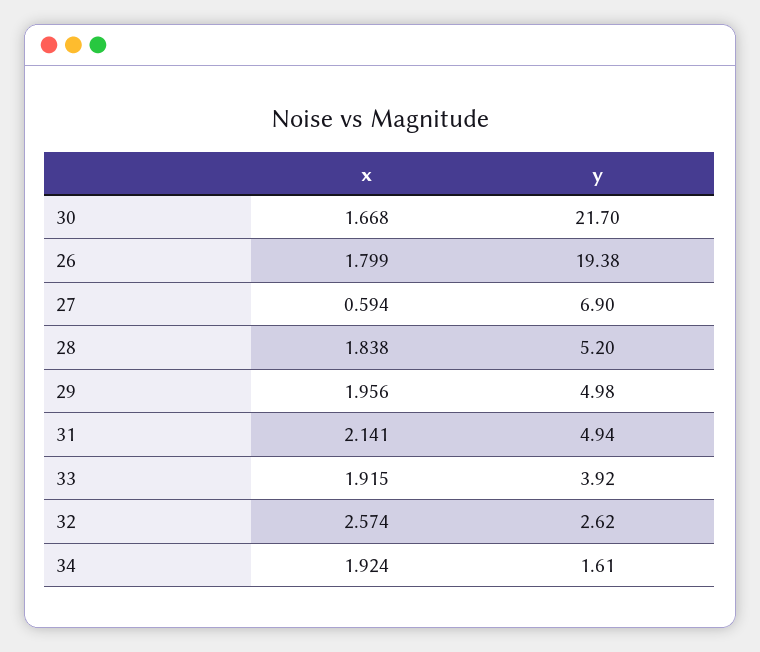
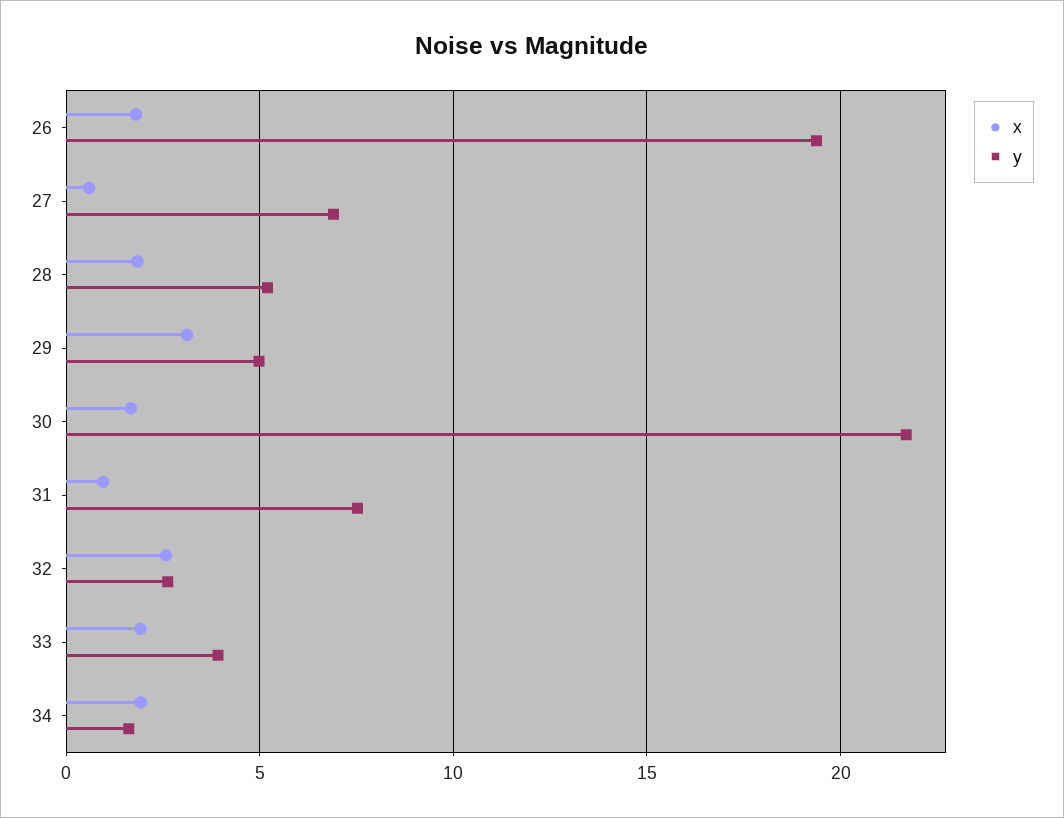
  {
    "x": {
      "30": 1.668,
      "26": 1.799,
      "27": 0.594,
      "28": 1.838,
-     "29": 1.956,
+     "29": 3,
-     "31": 2.141,
+     "31": 1,
      "33": 1.915,
      "32": 2.574,
      "34": 1.924
    },
    "y": {
      "30": 21.7,
      "26": 19.38,
      "27": 6.9,
      "28": 5.2,
      "29": 4.98,
-     "31": 4.94,
+     "31": 7.5,
      "33": 3.92,
      "32": 2.62,
      "34": 1.61
    }
  }

